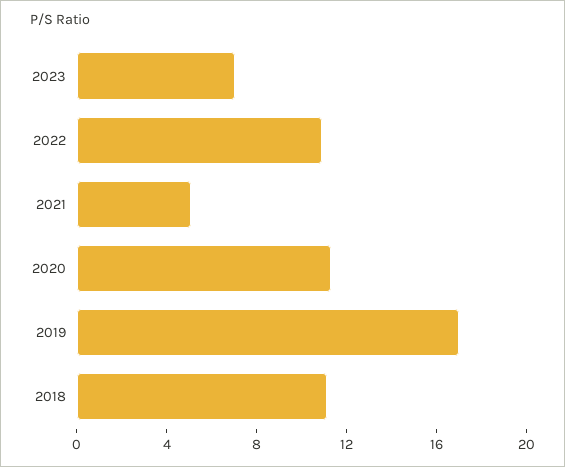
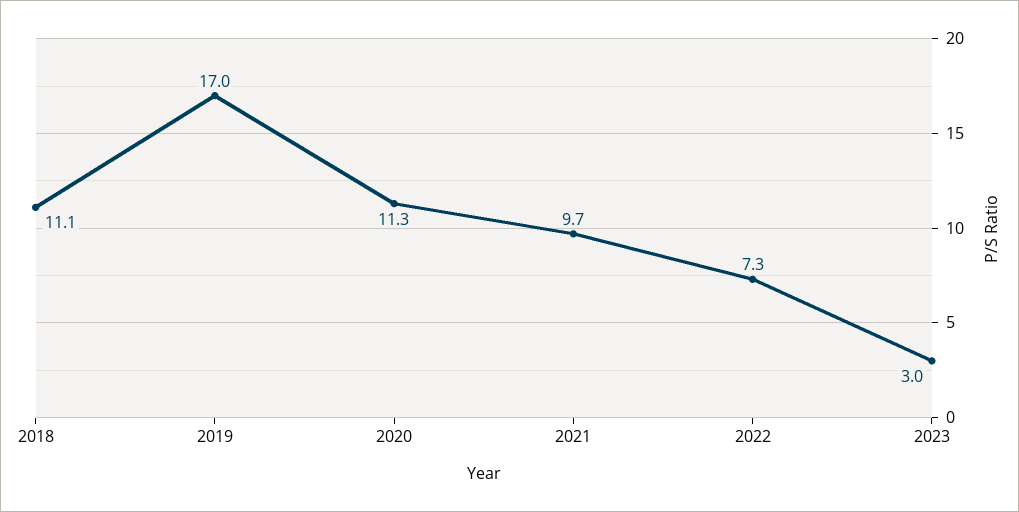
  {
-   "2023": 7,
+   "2023": 3,
-   "2022": 11,
+   "2022": 7.3,
-   "2021": 5,
+   "2021": 9.7,
    "2020": 11.3,
    "2019": 17,
    "2018": 11.1
  }

